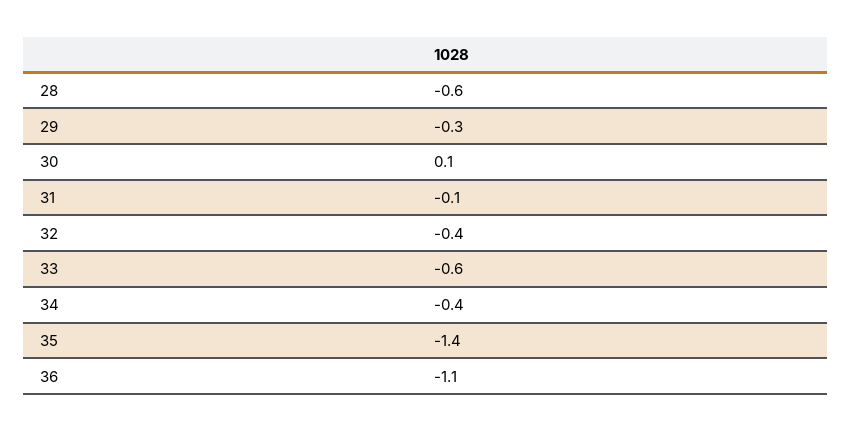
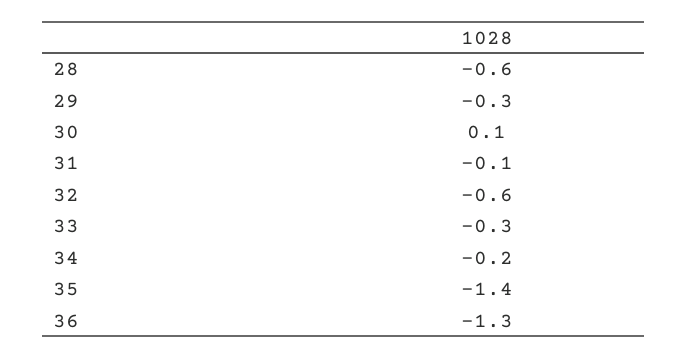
  {
    "28": -0.6,
    "29": -0.3,
    "30": 0.1,
    "31": -0.1,
-   "32": -0.4,
+   "32": -0.6,
-   "33": -0.6,
+   "33": -0.3,
-   "34": -0.4,
+   "34": -0.2,
    "35": -1.4,
-   "36": -1.1
+   "36": -1.3
  }

